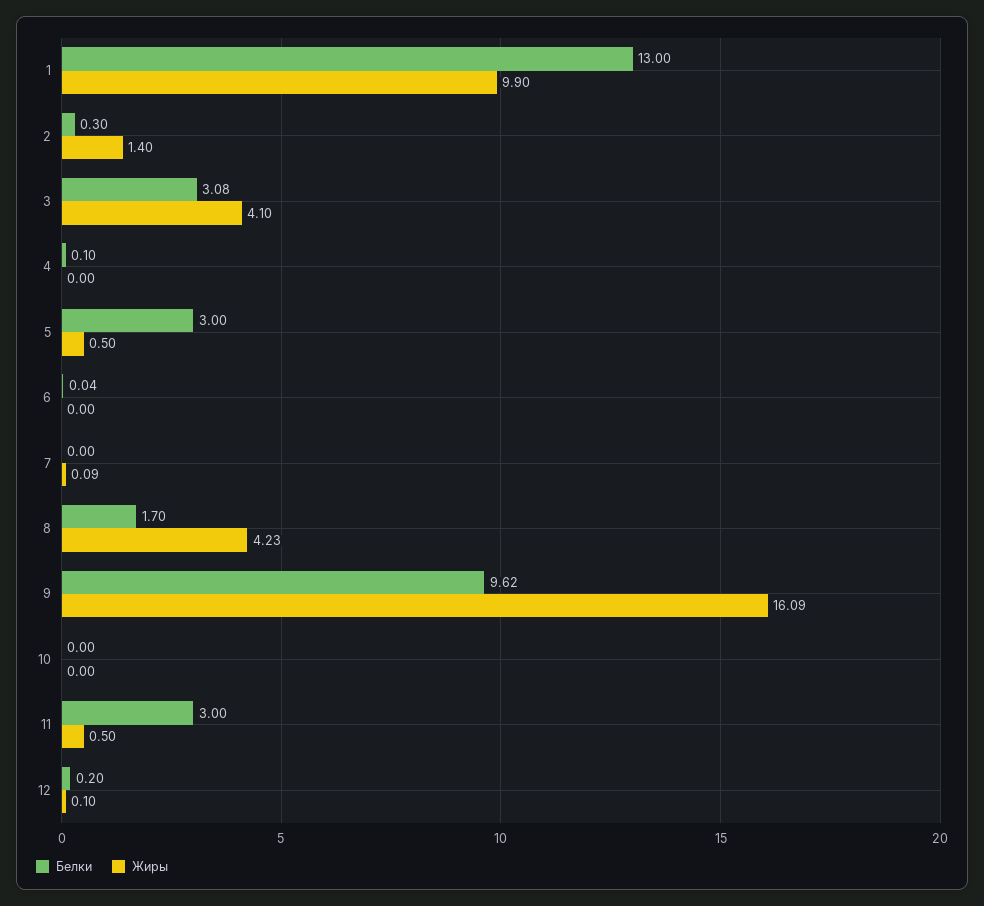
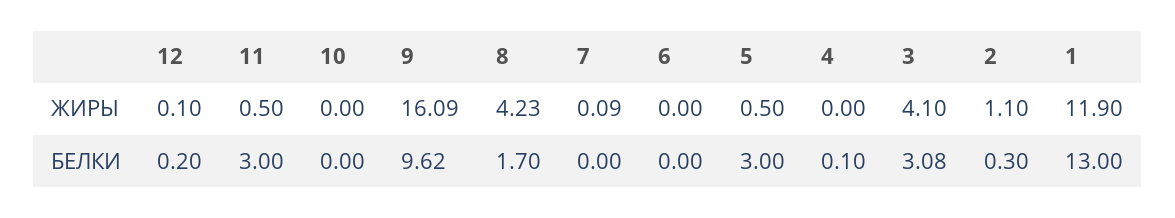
  {
    "Белки": {
      "1": 13,
      "2": 0.3,
      "3": 3.08,
      "4": 0.1,
      "5": 3,
-     "6": 0.04,
+     "6": 0,
      "7": 0,
      "8": 1.7,
      "9": 9.62,
      "10": 0,
      "11": 3,
      "12": 0.2
    },
    "Жиры": {
-     "1": 9.9,
+     "1": 11.9,
-     "2": 1.4,
+     "2": 1.1,
      "3": 4.1,
      "4": 0,
      "5": 0.5,
      "6": 0,
      "7": 0.09,
      "8": 4.23,
      "9": 16.09,
      "10": 0,
      "11": 0.5,
      "12": 0.1
    }
  }

